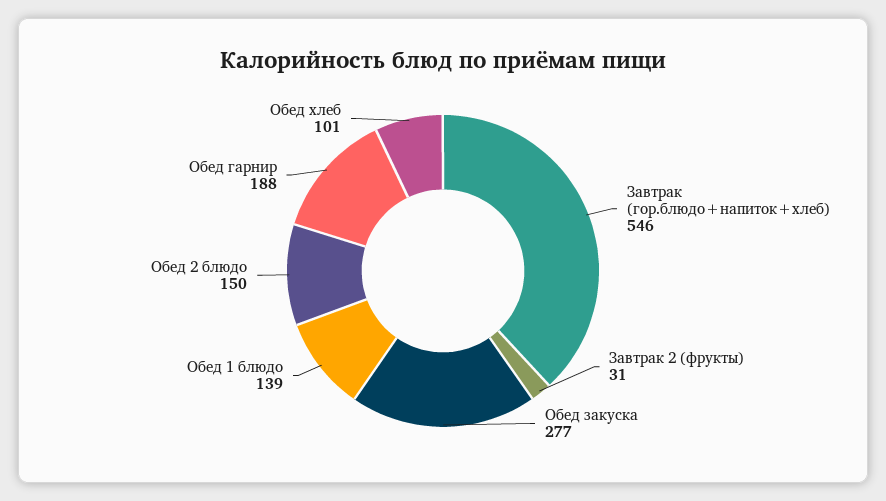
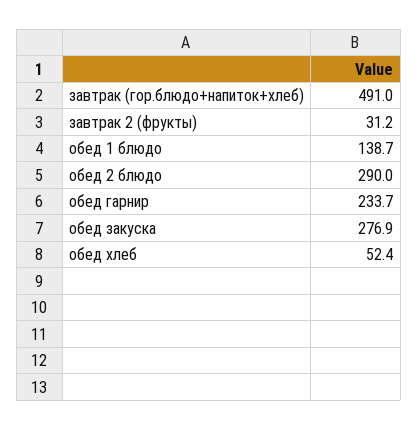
  {
-   "Завтрак (гор.блюдо+напиток+хлеб)": 546,
+   "Завтрак (гор.блюдо+напиток+хлеб)": 491,
    "Завтрак 2 (фрукты)": 31.2,
    "Обед закуска": 276.9,
    "Обед 1 блюдо": 138.7,
-   "Обед 2 блюдо": 150,
+   "Обед 2 блюдо": 290,
-   "Обед гарнир": 188,
+   "Обед гарнир": 233.7,
-   "Обед хлеб": 101
+   "Обед хлеб": 52.4
  }

